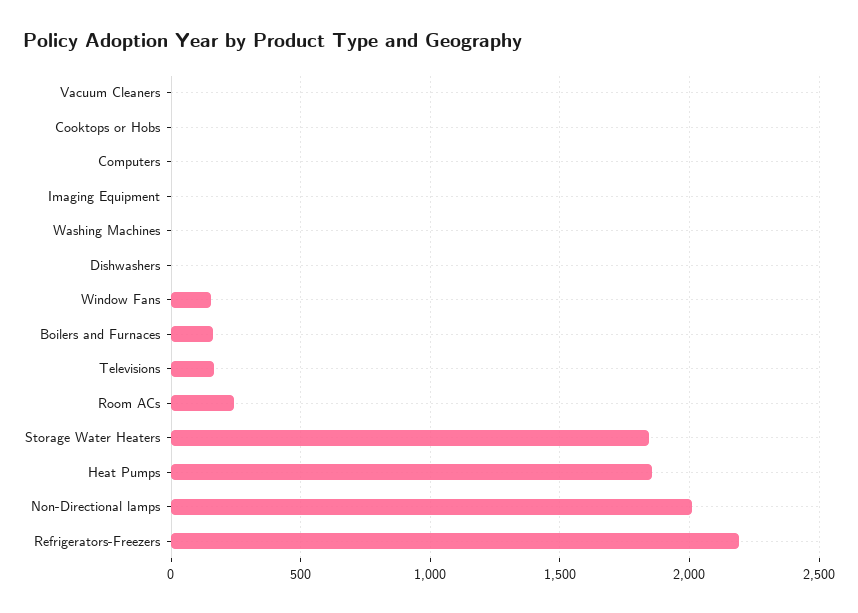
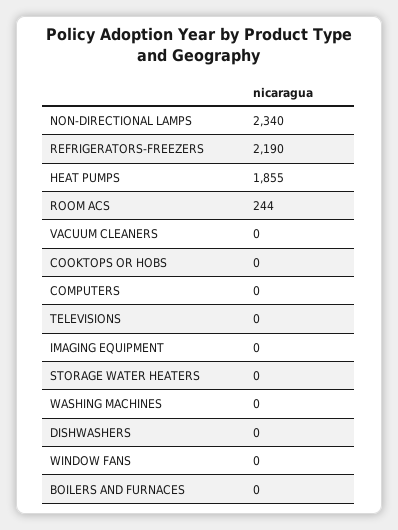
  {
    "Vacuum Cleaners": 0,
    "Cooktops or Hobs": 0,
    "Computers": 0,
    "Imaging Equipment": 0,
    "Washing Machines": 0,
    "Dishwashers": 0,
-   "Window Fans": 150,
+   "Window Fans": 0,
-   "Boilers and Furnaces": 150,
+   "Boilers and Furnaces": 0,
-   "Televisions": 150,
+   "Televisions": 0,
    "Room ACs": 244,
-   "Storage Water Heaters": 1850,
+   "Storage Water Heaters": 0,
    "Heat Pumps": 1855,
-   "Non-Directional lamps": 2000,
+   "Non-Directional lamps": 2340,
    "Refrigerators-Freezers": 2190
  }

